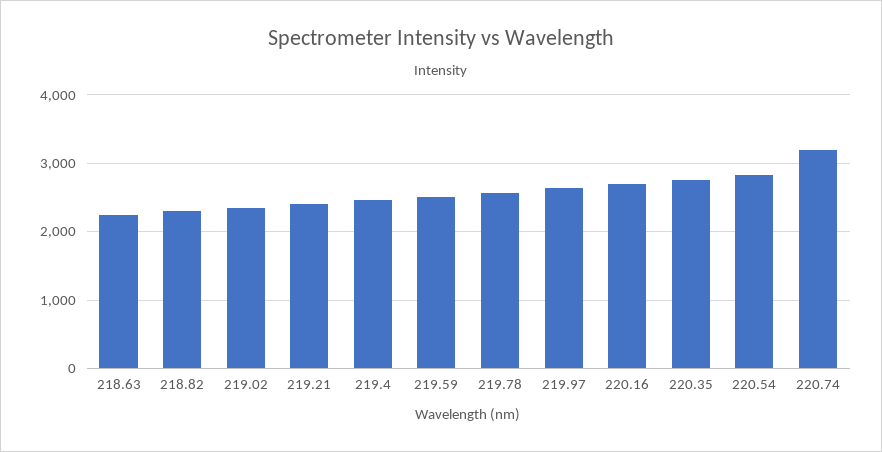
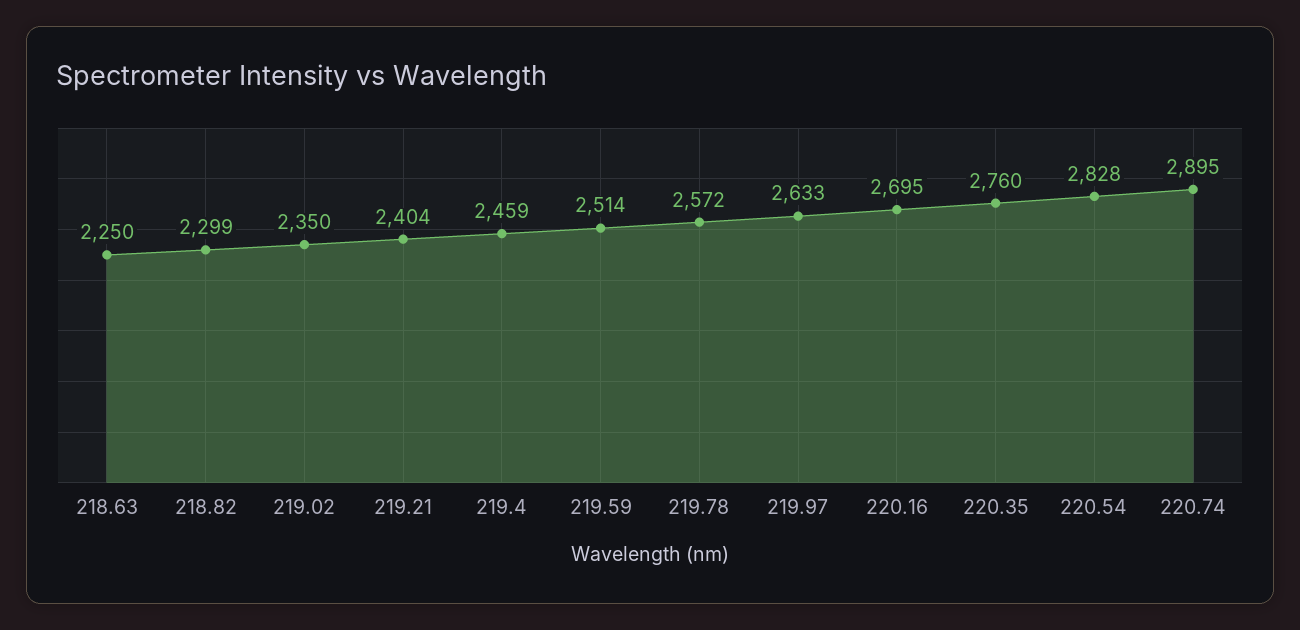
  {
    "218.63": 2250,
    "218.82": 2299,
    "219.02": 2350,
    "219.21": 2404,
    "219.4": 2459,
    "219.59": 2514,
    "219.78": 2572,
    "219.97": 2633,
    "220.16": 2695,
    "220.35": 2760,
    "220.54": 2828,
-   "220.74": 3200
+   "220.74": 2895
  }

